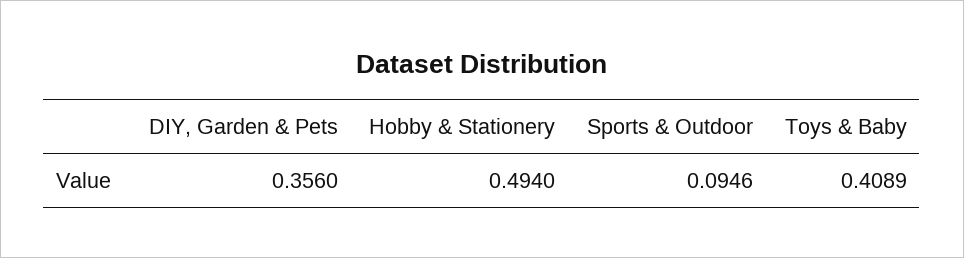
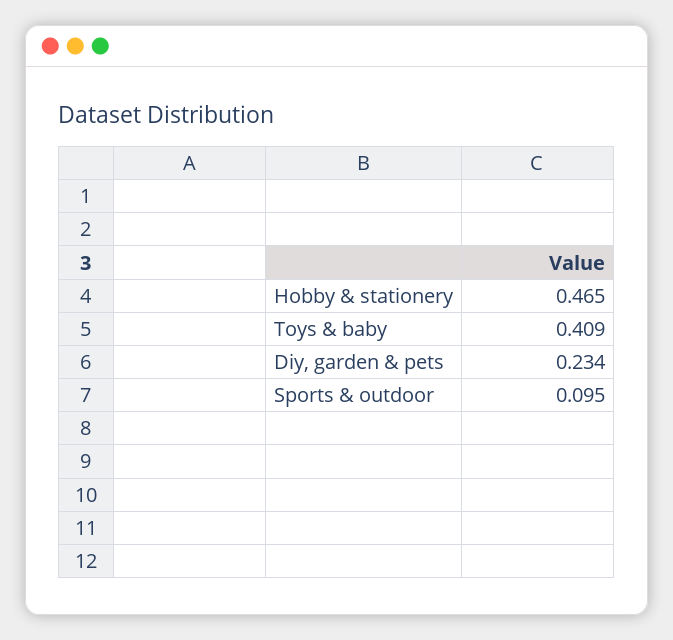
  {
-   "DIY, Garden & Pets": 0.356,
+   "DIY, Garden & Pets": 0.234,
-   "Hobby & Stationery": 0.494,
+   "Hobby & Stationery": 0.465,
    "Sports & Outdoor": 0.0946,
    "Toys & Baby": 0.4089
  }

